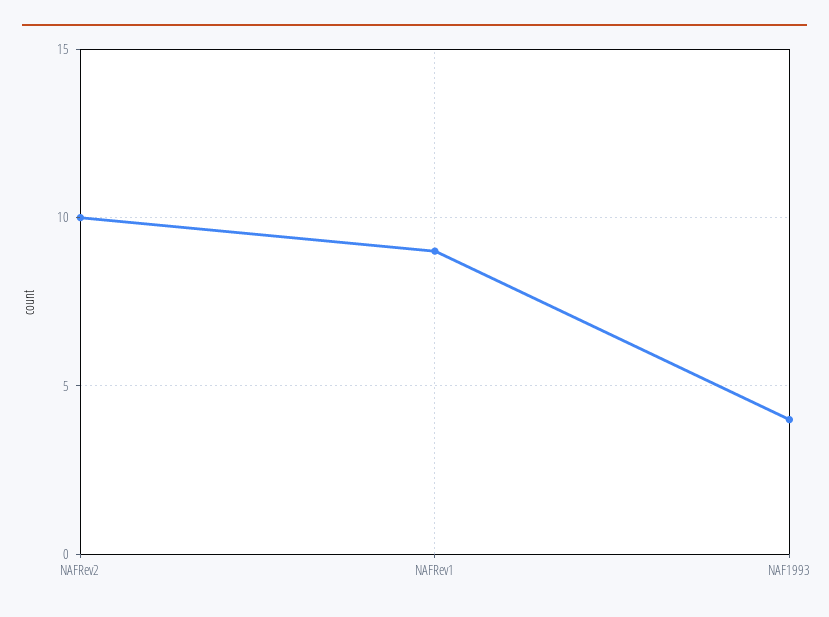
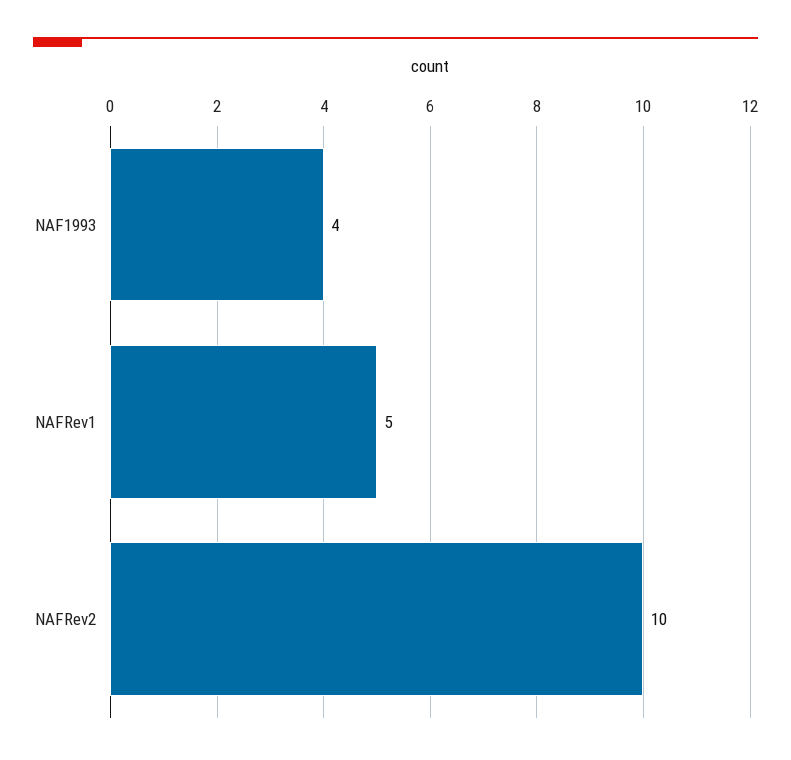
  {
    "NAFRev2": 10,
-   "NAFRev1": 9,
+   "NAFRev1": 5,
    "NAF1993": 4
  }

